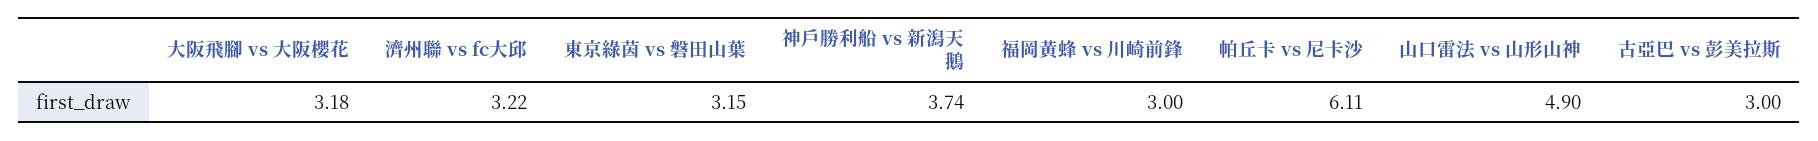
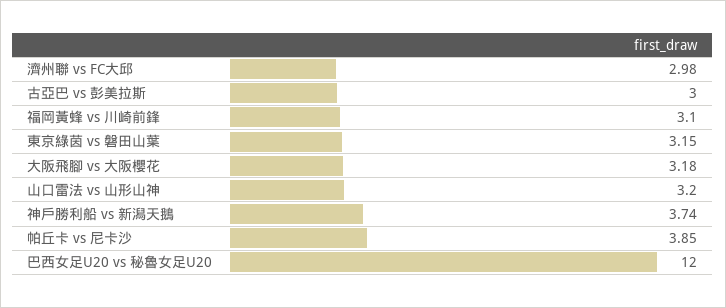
  {
    "大阪飛腳 vs 大阪櫻花": 3.18,
-   "濟州聯 vs fc大邱": 3.22,
+   "濟州聯 vs fc大邱": 2.98,
    "東京綠茵 vs 磐田山葉": 3.15,
    "神戶勝利船 vs 新潟天鵝": 3.74,
-   "福岡黃蜂 vs 川崎前鋒": 3,
+   "福岡黃蜂 vs 川崎前鋒": 3.1,
-   "帕丘卡 vs 尼卡沙": 6.11,
+   "帕丘卡 vs 尼卡沙": 3.85,
-   "山口雷法 vs 山形山神": 4.9,
+   "山口雷法 vs 山形山神": 3.2,
-   "古亞巴 vs 彭美拉斯": 3
+   "古亞巴 vs 彭美拉斯": 3,
+   "巴西女足U20 vs 秘魯女足U20": 12
  }

